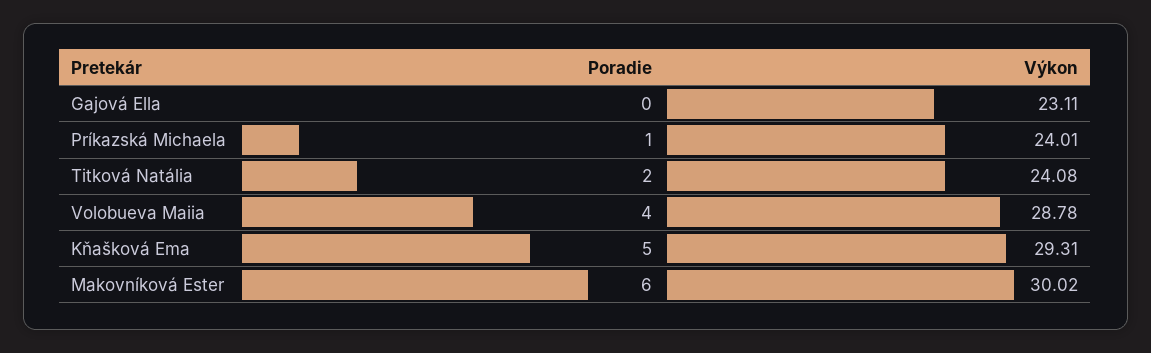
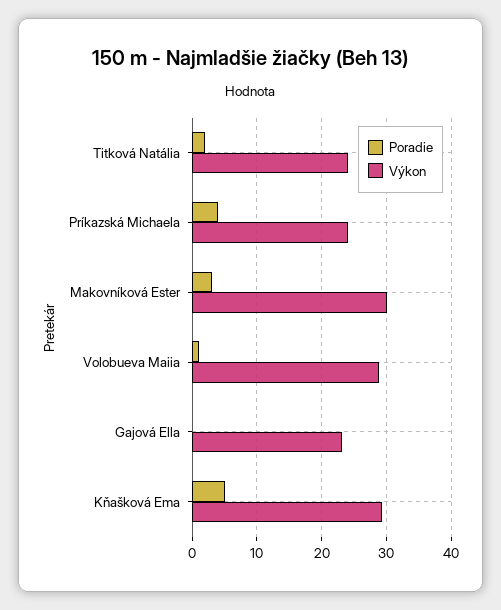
  {
    "Poradie": {
      "Gajová Ella": 0,
-     "Príkazská Michaela": 1,
+     "Príkazská Michaela": 4,
      "Titková Natália": 2,
-     "Volobueva Maiia": 4,
+     "Volobueva Maiia": 1,
      "Kňašková Ema": 5,
-     "Makovníková Ester": 6
+     "Makovníková Ester": 3
    },
    "Výkon": {
      "Gajová Ella": 23.11,
      "Príkazská Michaela": 24.01,
      "Titková Natália": 24.08,
      "Volobueva Maiia": 28.78,
      "Kňašková Ema": 29.31,
      "Makovníková Ester": 30.02
    }
  }

